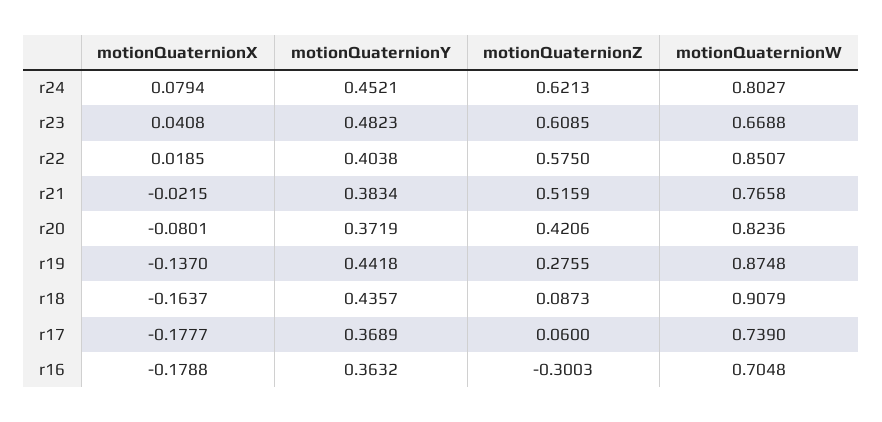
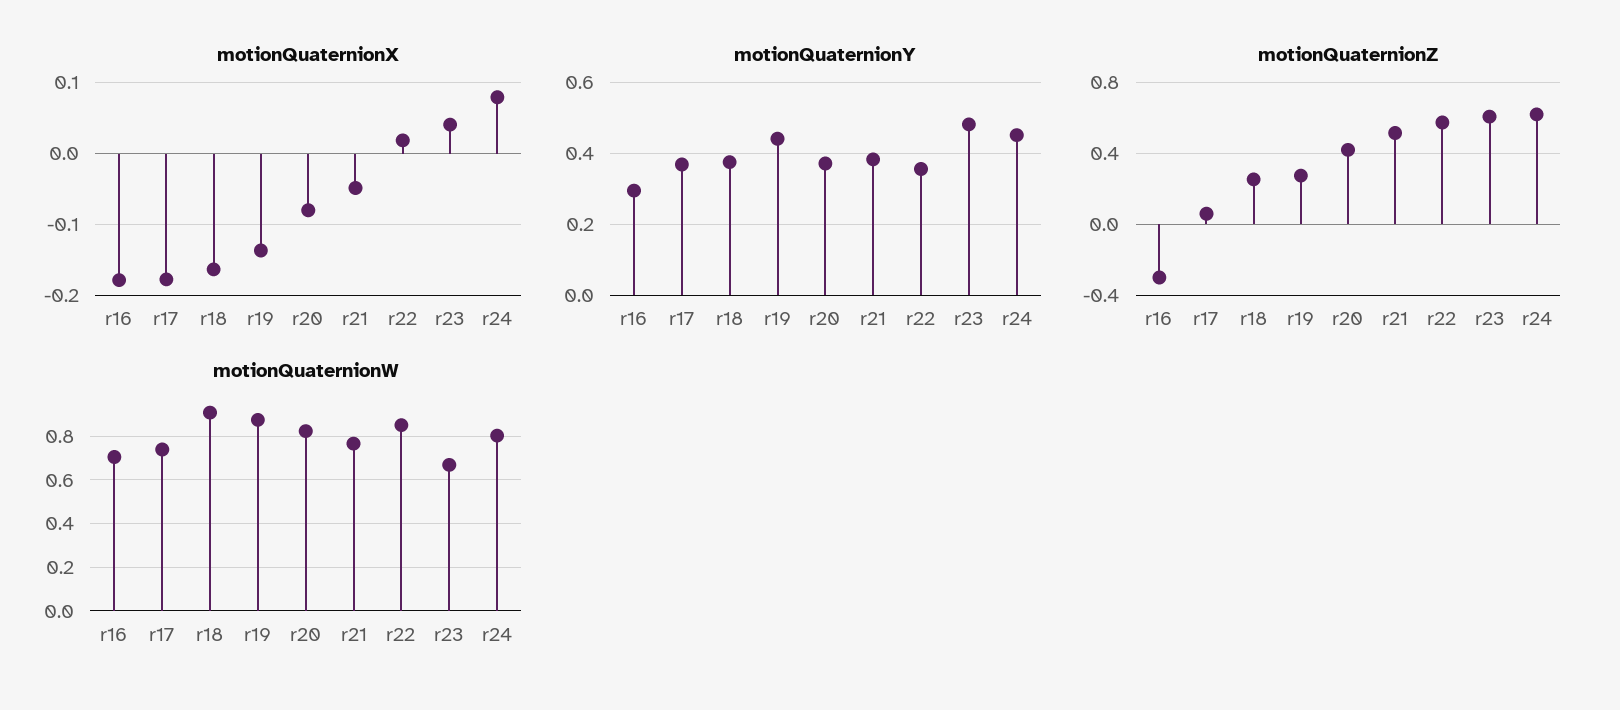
  {
    "motionQuaternionX": {
      "r24": 0.0794,
      "r23": 0.0408,
      "r22": 0.0185,
-     "r21": -0.0215,
+     "r21": -0.05,
      "r20": -0.0801,
      "r19": -0.137,
      "r18": -0.1637,
      "r17": -0.1777,
      "r16": -0.1788
    },
    "motionQuaternionY": {
      "r24": 0.4521,
      "r23": 0.4823,
-     "r22": 0.4038,
+     "r22": 0.36,
      "r21": 0.3834,
      "r20": 0.3719,
      "r19": 0.4418,
-     "r18": 0.4357,
+     "r18": 0.38,
      "r17": 0.3689,
-     "r16": 0.3632
+     "r16": 0.3
    },
    "motionQuaternionZ": {
      "r24": 0.6213,
      "r23": 0.6085,
      "r22": 0.575,
      "r21": 0.5159,
      "r20": 0.4206,
      "r19": 0.2755,
-     "r18": 0.0873,
+     "r18": 0.25,
      "r17": 0.06,
      "r16": -0.3003
    },
    "motionQuaternionW": {
      "r24": 0.8027,
      "r23": 0.6688,
      "r22": 0.8507,
      "r21": 0.7658,
      "r20": 0.8236,
      "r19": 0.8748,
      "r18": 0.9079,
      "r17": 0.739,
      "r16": 0.7048
    }
  }

